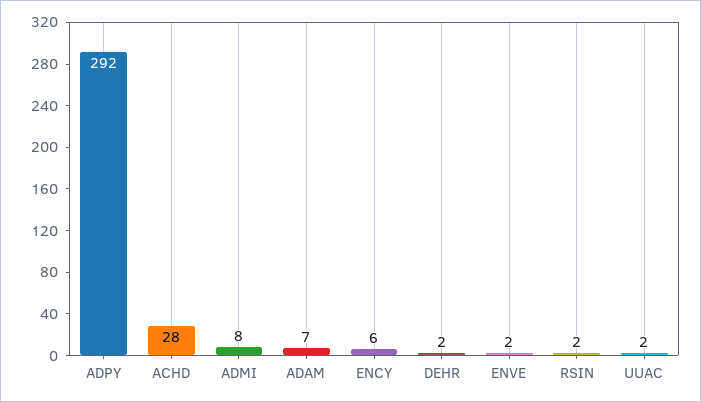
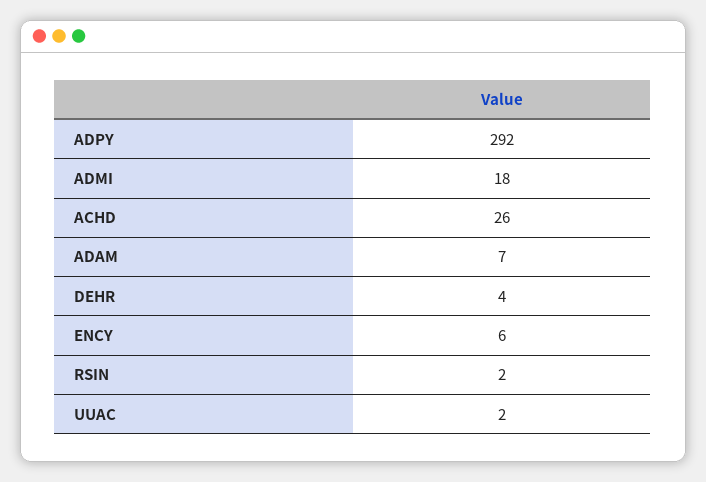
  {
    "ADPY": 292,
-   "ACHD": 28,
+   "ACHD": 26,
-   "ADMI": 8,
+   "ADMI": 18,
    "ADAM": 7,
    "ENCY": 6,
-   "DEHR": 2,
+   "DEHR": 4,
-   "ENVE": 2,
    "RSIN": 2,
    "UUAC": 2
  }

